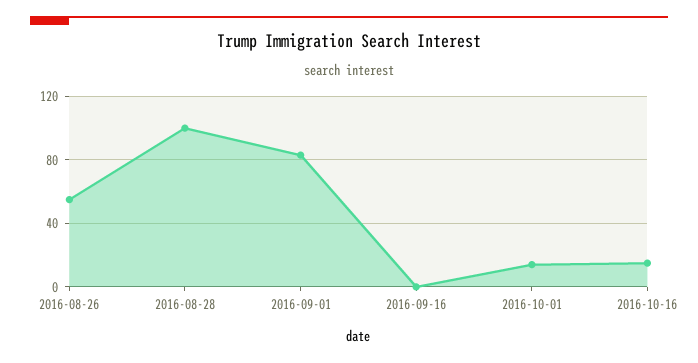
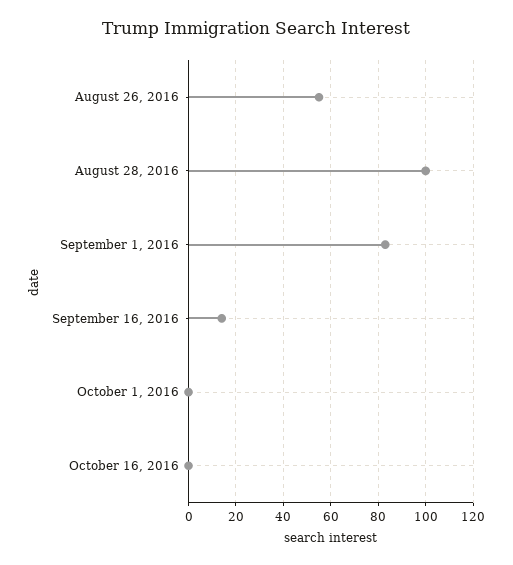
  {
    "2016-08-26": 55,
    "2016-08-28": 100,
    "2016-09-01": 85,
-   "2016-09-16": 0,
+   "2016-09-16": 15,
-   "2016-10-01": 15,
+   "2016-10-01": 0,
-   "2016-10-16": 15
+   "2016-10-16": 0
  }

